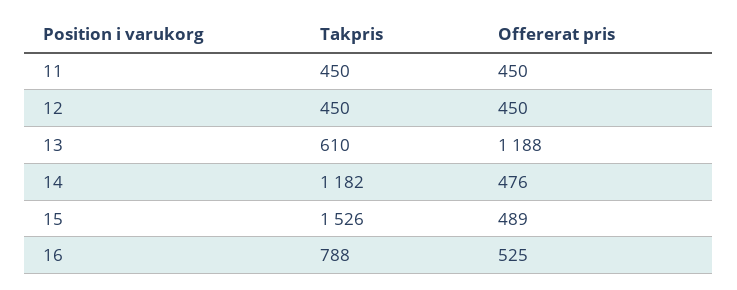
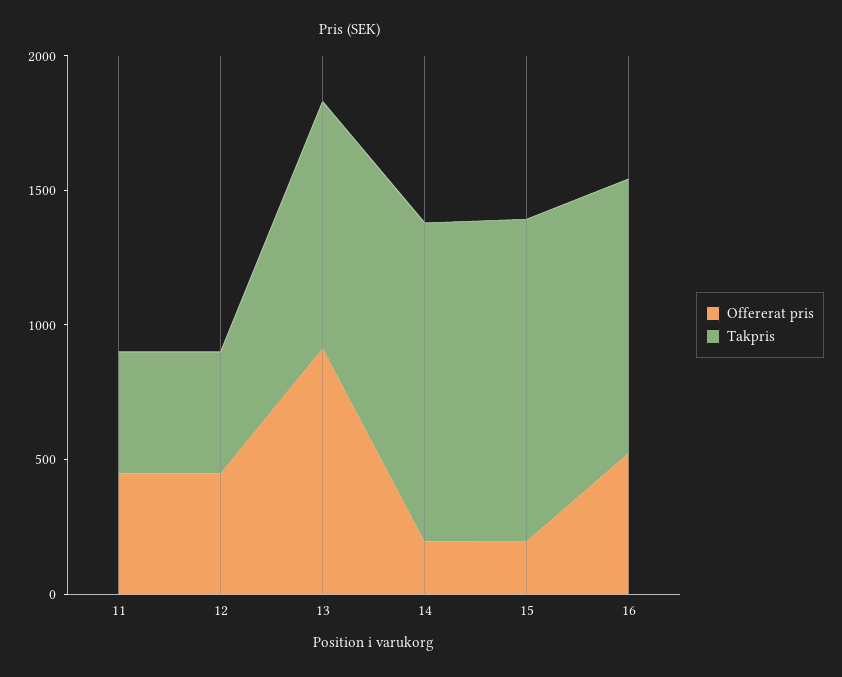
  {
    "Takpris": {
      "11": 450,
      "12": 450,
-     "13": 610,
+     "13": 900,
      "14": 1182,
-     "15": 1526,
+     "15": 1200,
-     "16": 788
+     "16": 1000
    },
    "Offererat pris": {
      "11": 450,
      "12": 450,
-     "13": 1188,
+     "13": 900,
-     "14": 476,
+     "14": 200,
-     "15": 489,
+     "15": 200,
      "16": 525
    }
  }

